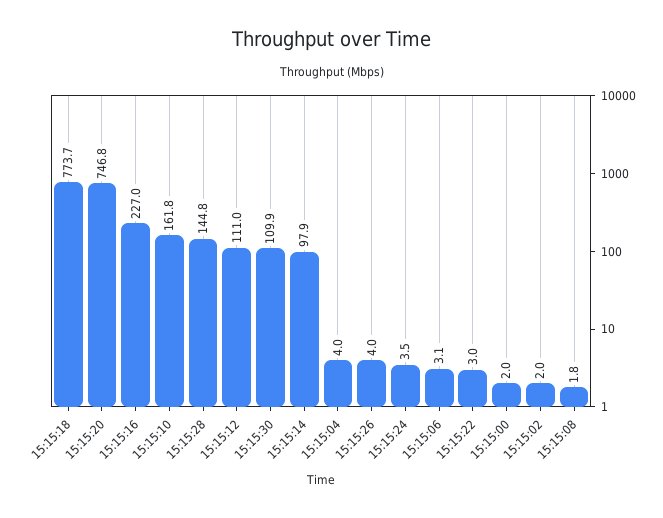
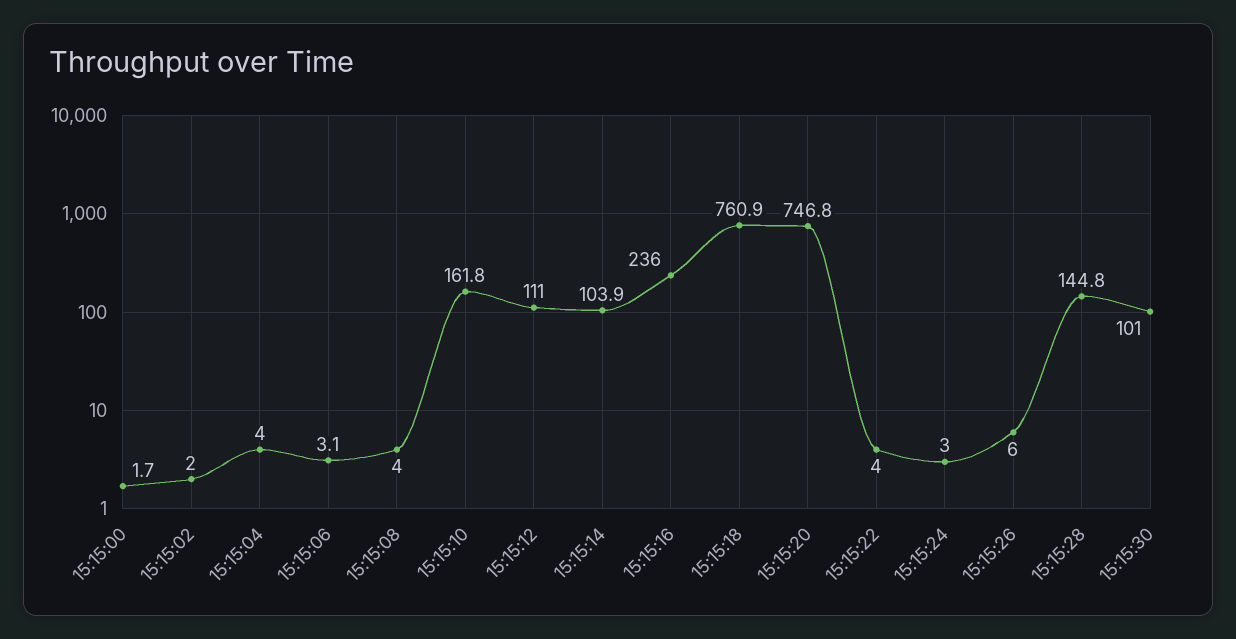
  {
-   "15:15:18": 773.7,
+   "15:15:18": 760.9,
    "15:15:20": 746.8,
-   "15:15:16": 227,
+   "15:15:16": 236,
    "15:15:10": 161.8,
    "15:15:28": 144.8,
    "15:15:12": 111,
-   "15:15:30": 109.9,
+   "15:15:30": 101,
-   "15:15:14": 97.9,
+   "15:15:14": 103.9,
    "15:15:04": 4,
-   "15:15:26": 4,
+   "15:15:26": 6,
-   "15:15:24": 3.5,
+   "15:15:24": 3,
    "15:15:06": 3.1,
-   "15:15:22": 3,
+   "15:15:22": 4,
-   "15:15:00": 2,
+   "15:15:00": 1.7,
    "15:15:02": 2,
-   "15:15:08": 1.8
+   "15:15:08": 4
  }

